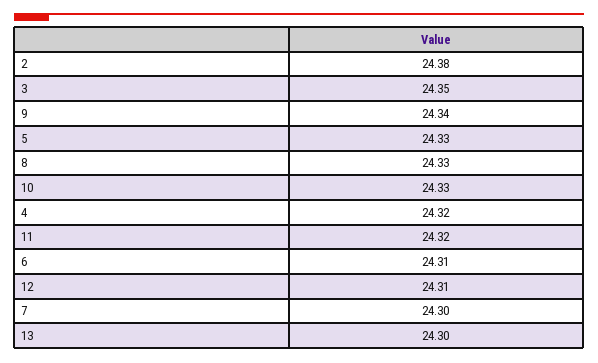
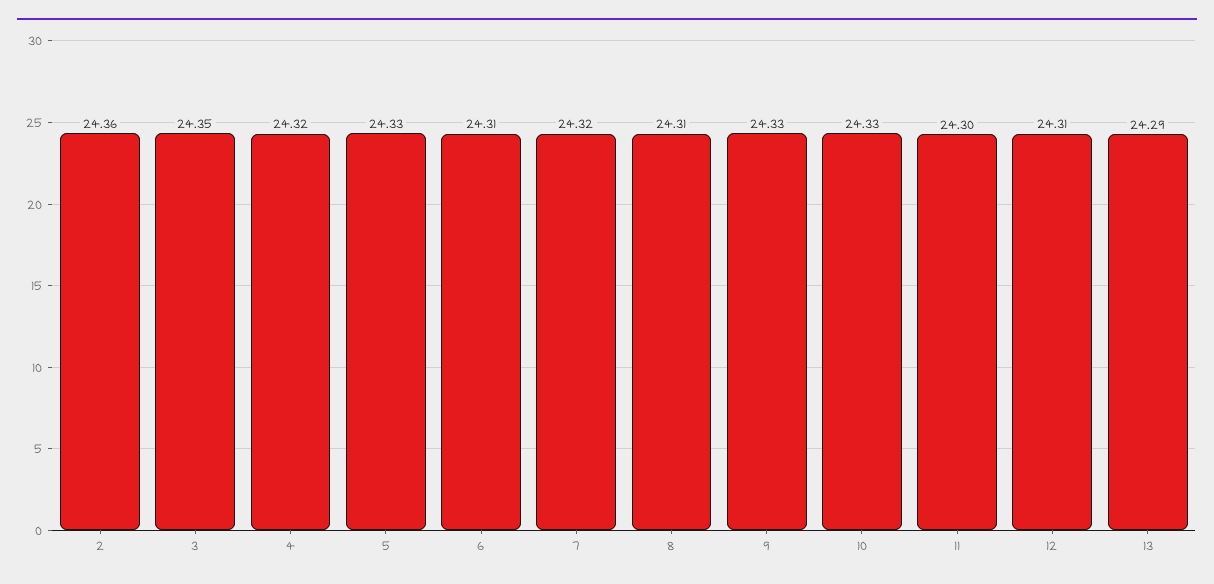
  {
-   "2": 24.38,
+   "2": 24.36,
    "3": 24.35,
-   "9": 24.34,
+   "9": 24.33,
    "5": 24.33,
-   "8": 24.33,
+   "8": 24.31,
    "10": 24.33,
    "4": 24.32,
-   "11": 24.32,
+   "11": 24.3,
    "6": 24.31,
    "12": 24.31,
-   "7": 24.3,
+   "7": 24.32,
-   "13": 24.3
+   "13": 24.29
  }

